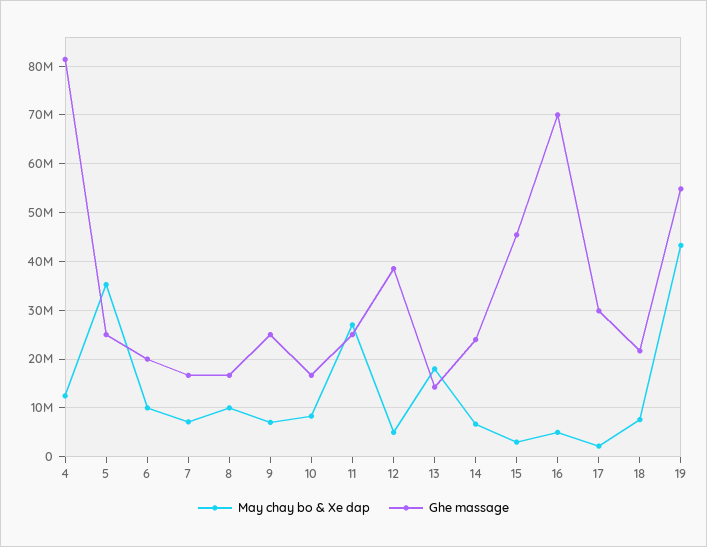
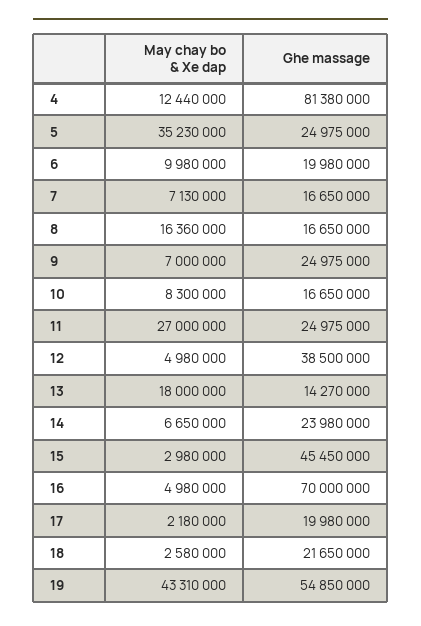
  {
    "May chay bo & Xe dap": {
      "4": 12440000,
      "5": 35230000,
      "6": 9980000,
      "7": 7130000,
-     "8": 10000000,
+     "8": 16360000,
      "9": 7000000,
      "10": 8300000,
      "11": 27000000,
      "12": 4980000,
      "13": 18000000,
      "14": 6650000,
      "15": 2980000,
      "16": 4980000,
      "17": 2180000,
-     "18": 8000000,
+     "18": 2580000,
      "19": 43310000
    },
    "Ghe massage": {
      "4": 81380000,
      "5": 24975000,
      "6": 19980000,
      "7": 16650000,
      "8": 16650000,
      "9": 24975000,
      "10": 16650000,
      "11": 24975000,
      "12": 38500000,
      "13": 14270000,
      "14": 23980000,
      "15": 45450000,
      "16": 70000000,
-     "17": 30000000,
+     "17": 19980000,
      "18": 21650000,
      "19": 54850000
    }
  }

